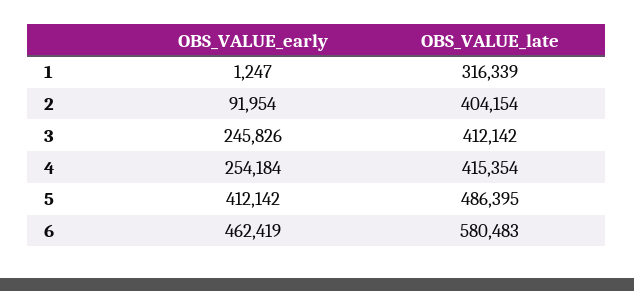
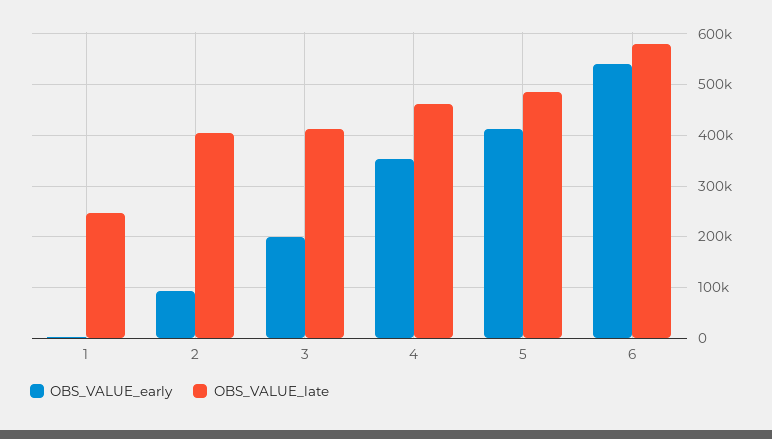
  {
    "OBS_VALUE_early": {
      "1": 1247,
      "2": 91954,
-     "3": 245826,
+     "3": 200000,
-     "4": 254184,
+     "4": 360000,
      "5": 412142,
-     "6": 462419
+     "6": 540000
    },
    "OBS_VALUE_late": {
-     "1": 316339,
+     "1": 240000,
      "2": 404154,
      "3": 412142,
-     "4": 415354,
+     "4": 460000,
      "5": 486395,
      "6": 580483
    }
  }

